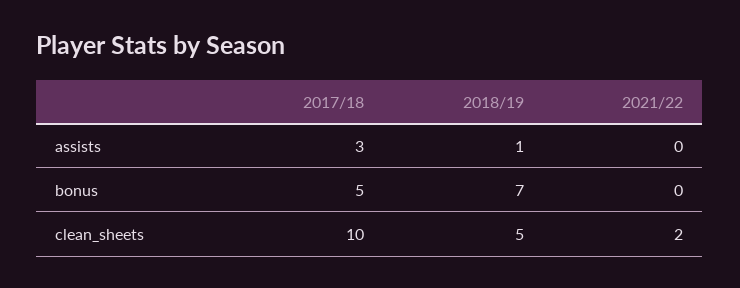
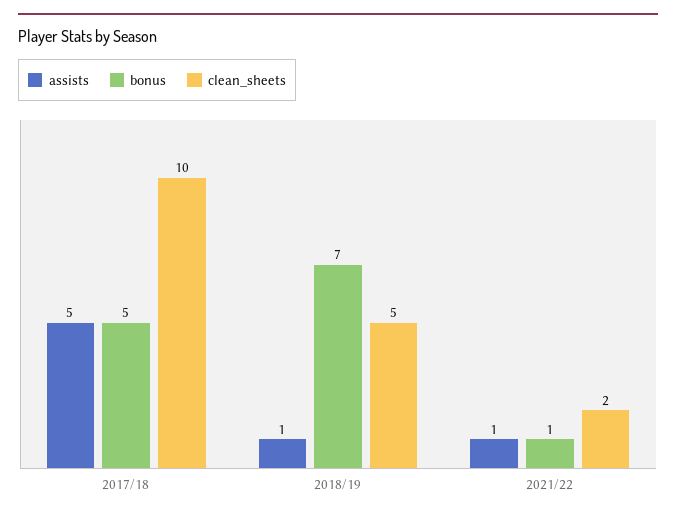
  {
    "assists": {
-     "2017/18": 3,
+     "2017/18": 5,
      "2018/19": 1,
-     "2021/22": 0
+     "2021/22": 1
    },
    "bonus": {
      "2017/18": 5,
      "2018/19": 7,
-     "2021/22": 0
+     "2021/22": 1
    },
    "clean_sheets": {
      "2017/18": 10,
      "2018/19": 5,
      "2021/22": 2
    }
  }

